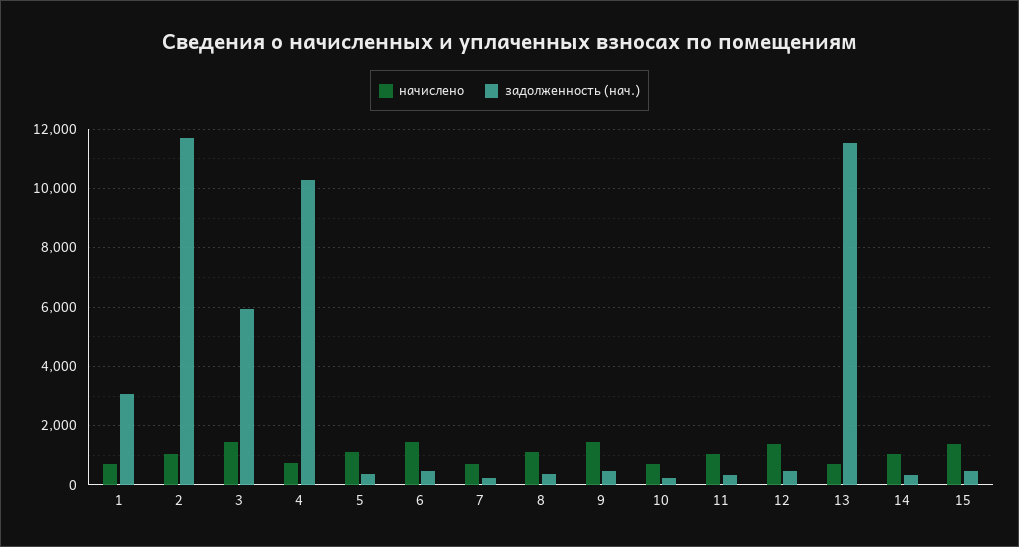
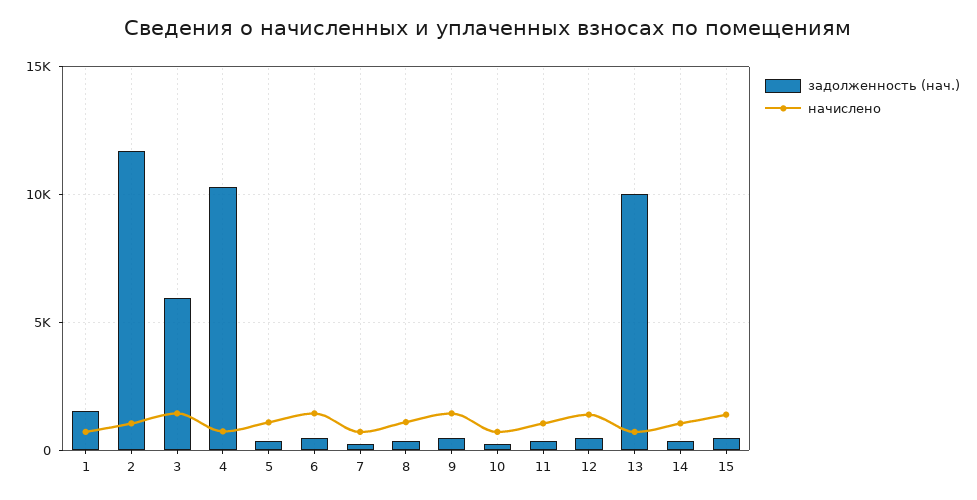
  {
    "начислено": {
      "1": 750,
      "2": 1000,
      "3": 1500,
      "4": 750,
      "5": 1000,
      "6": 1500,
      "7": 750,
      "8": 1000,
      "9": 1500,
      "10": 750,
      "11": 1000,
      "12": 1500,
      "13": 750,
      "14": 1000,
      "15": 1500
    },
    "задолженность (нач.)": {
-     "1": 3000,
+     "1": 1500,
      "2": 11750,
      "3": 6000,
      "4": 10250,
      "5": 250,
      "6": 500,
      "7": 250,
      "8": 250,
      "9": 500,
      "10": 250,
      "11": 250,
      "12": 500,
-     "13": 11500,
+     "13": 10000,
      "14": 250,
      "15": 500
    }
  }

